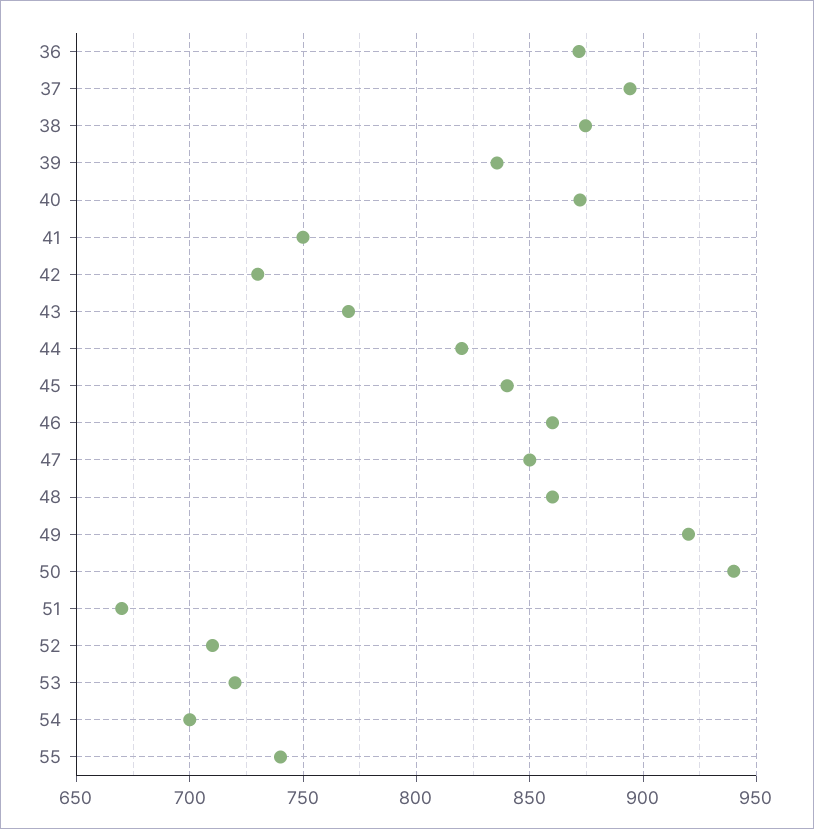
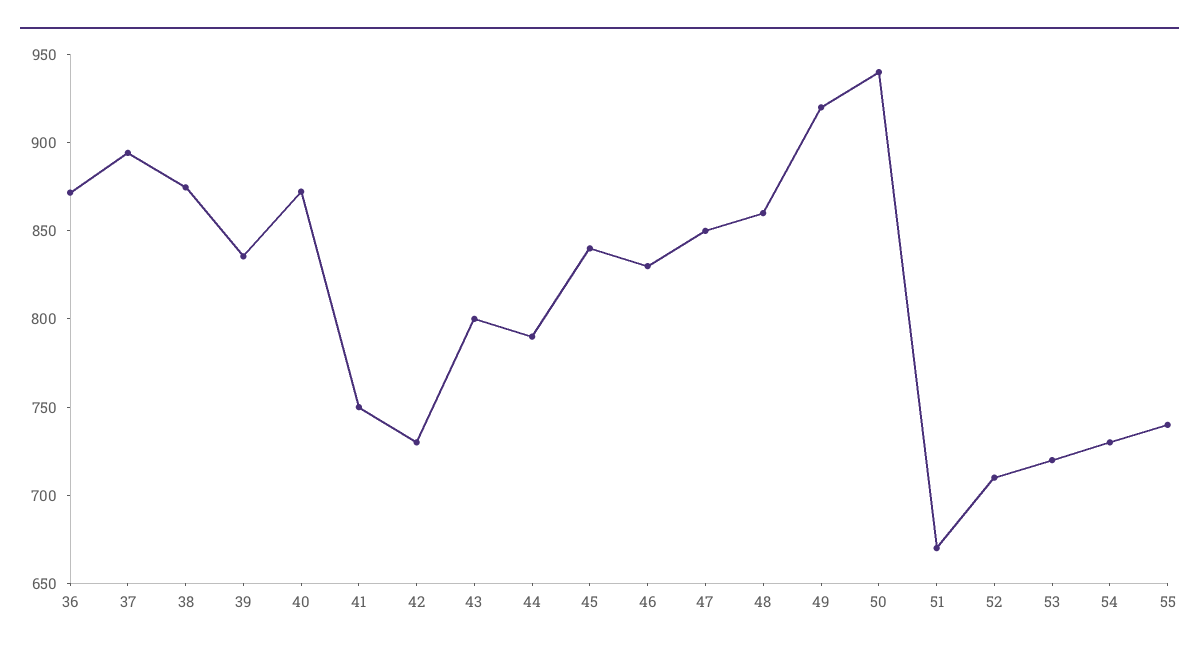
  {
    "36": 870,
    "37": 895,
    "38": 875,
    "39": 835,
    "40": 870,
    "41": 750,
    "42": 730,
-   "43": 770,
+   "43": 800,
-   "44": 820,
+   "44": 790,
    "45": 840,
-   "46": 860,
+   "46": 830,
    "47": 850,
    "48": 860,
    "49": 920,
    "50": 940,
    "51": 670,
    "52": 710,
    "53": 720,
-   "54": 700,
+   "54": 730,
    "55": 740
  }

